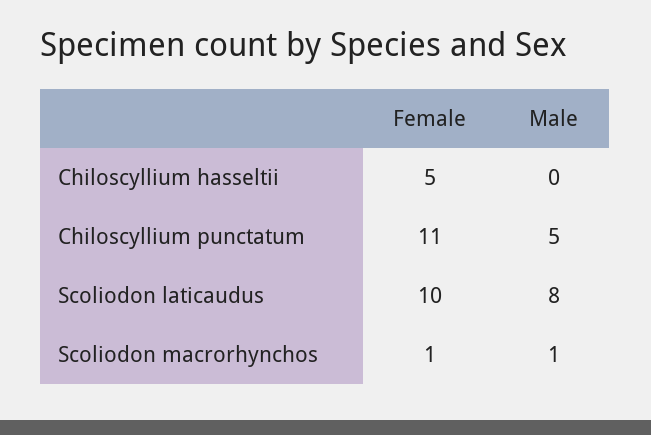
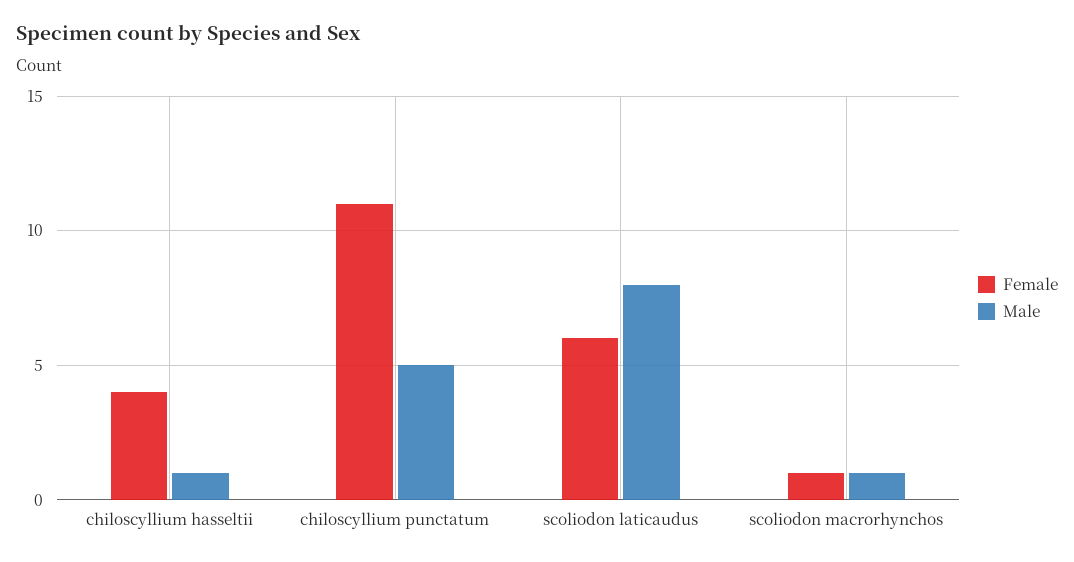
  {
    "Female": {
-     "Chiloscyllium hasseltii": 5,
+     "Chiloscyllium hasseltii": 4,
      "Chiloscyllium punctatum": 11,
-     "Scoliodon laticaudus": 10,
+     "Scoliodon laticaudus": 6,
      "Scoliodon macrorhynchos": 1
    },
    "Male": {
-     "Chiloscyllium hasseltii": 0,
+     "Chiloscyllium hasseltii": 1,
      "Chiloscyllium punctatum": 5,
      "Scoliodon laticaudus": 8,
      "Scoliodon macrorhynchos": 1
    }
  }

